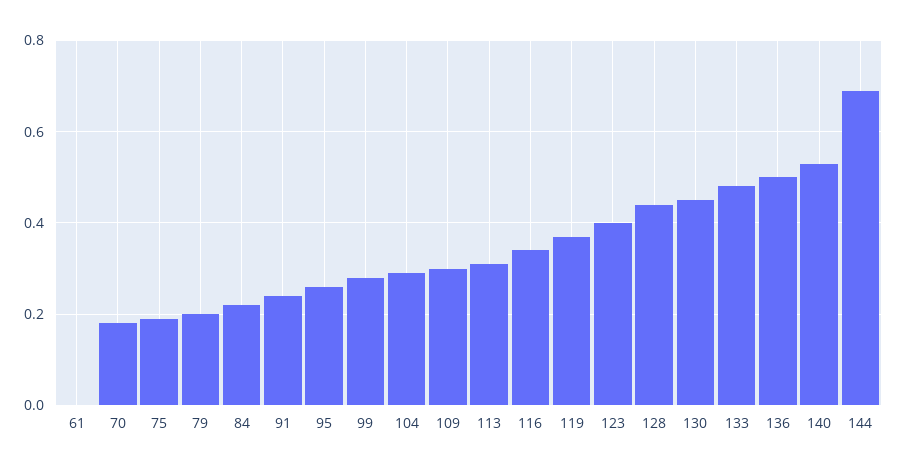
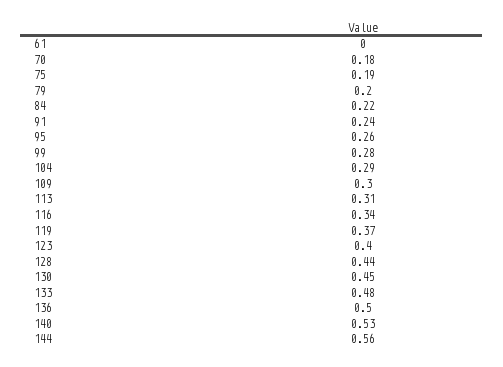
  {
    "61": 0,
    "70": 0.18,
    "75": 0.19,
    "79": 0.2,
    "84": 0.22,
    "91": 0.24,
    "95": 0.26,
    "99": 0.28,
    "104": 0.29,
    "109": 0.3,
    "113": 0.31,
    "116": 0.34,
    "119": 0.37,
    "123": 0.4,
    "128": 0.44,
    "130": 0.45,
    "133": 0.48,
    "136": 0.5,
    "140": 0.53,
-   "144": 0.7
+   "144": 0.56
  }

